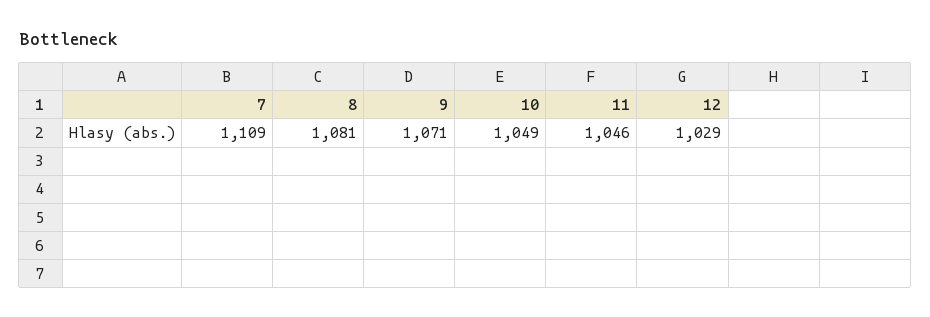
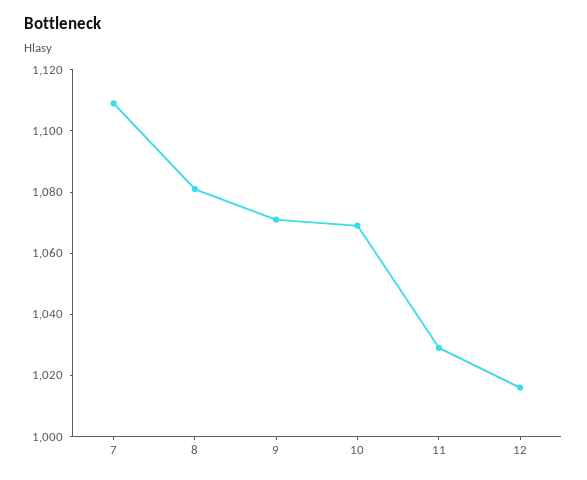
  {
    "7": 1109,
    "8": 1081,
    "9": 1071,
-   "10": 1049,
+   "10": 1070,
-   "11": 1046,
+   "11": 1030,
-   "12": 1029
+   "12": 1015
  }

